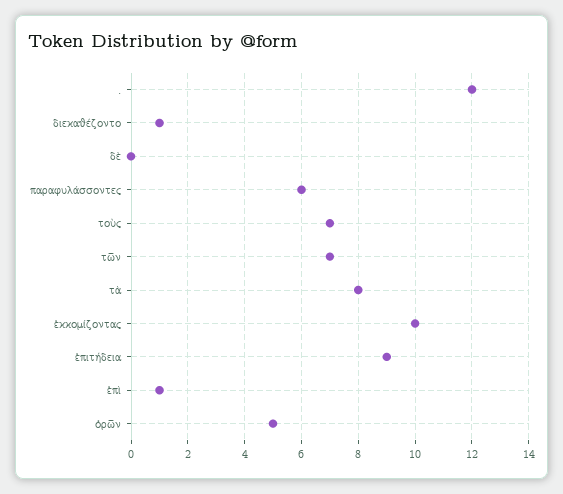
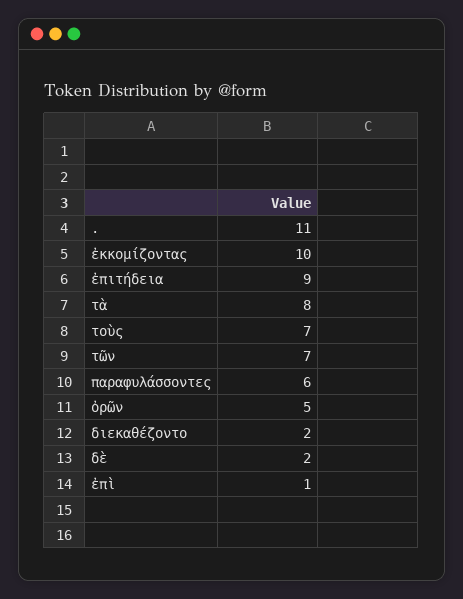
  {
-   ".": 12,
+   ".": 11,
-   "διεκαθέζοντο": 1,
+   "διεκαθέζοντο": 2,
-   "δὲ": 0,
+   "δὲ": 2,
    "παραφυλάσσοντες": 6,
    "τοὺς": 7,
    "τῶν": 7,
    "τὰ": 8,
    "ἐκκομίζοντας": 10,
    "ἐπιτήδεια": 9,
    "ἐπὶ": 1,
    "ὀρῶν": 5
  }

